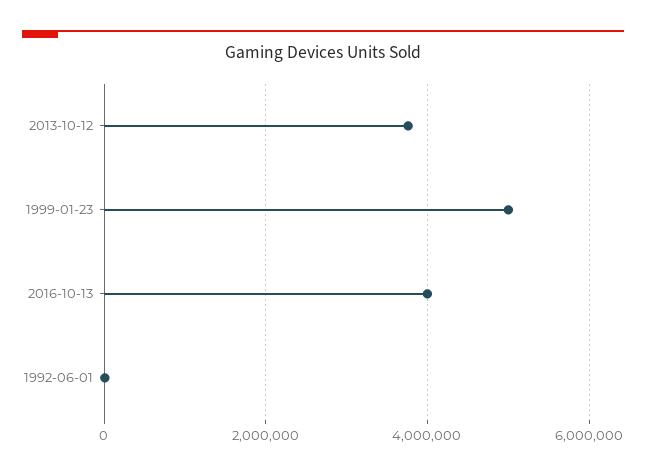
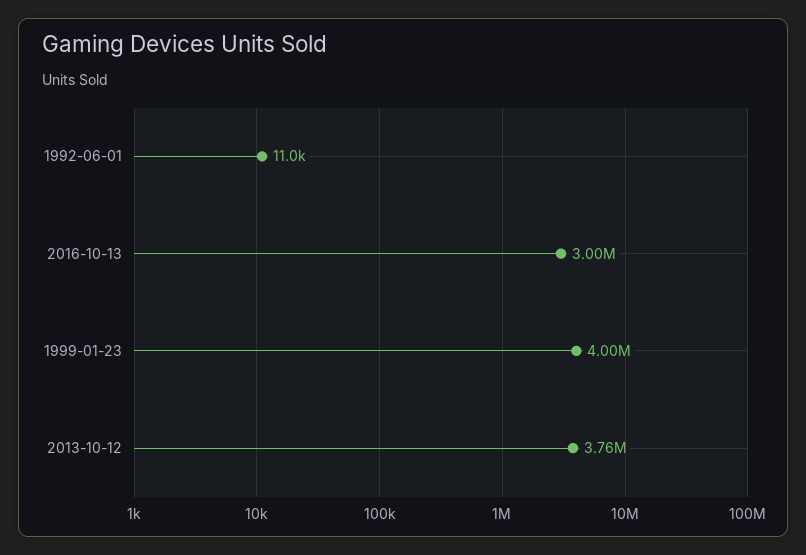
  {
    "2013-10-12": 3760000,
-   "1999-01-23": 5000000,
+   "1999-01-23": 4000000,
-   "2016-10-13": 4000000,
+   "2016-10-13": 3000000,
    "1992-06-01": 11000
  }

